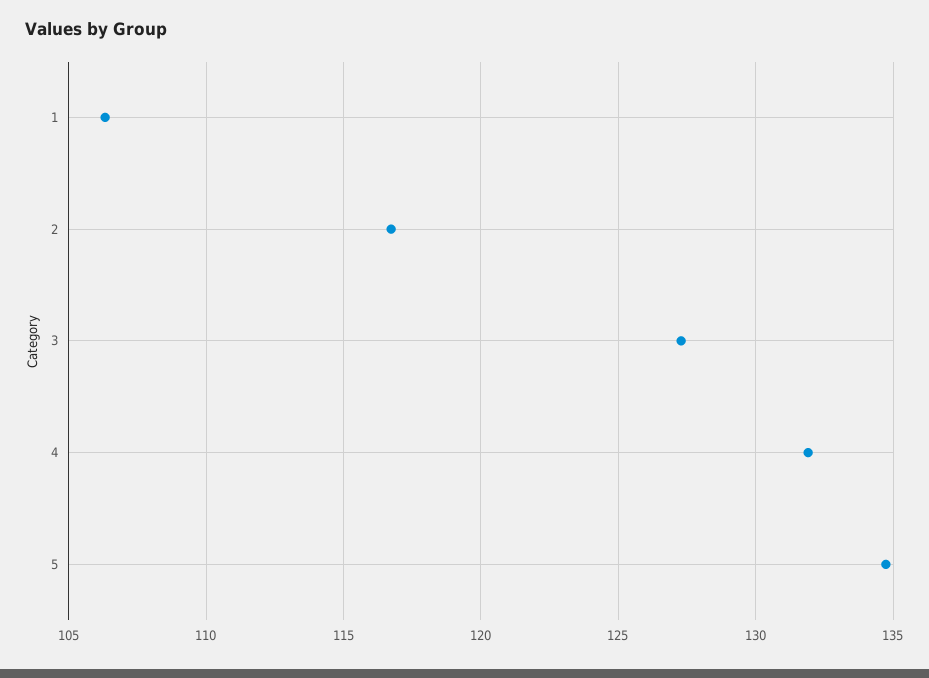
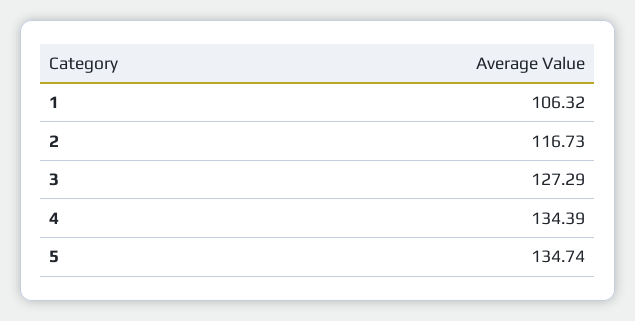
  {
    "1": 106.32,
    "2": 116.73,
    "3": 127.29,
-   "4": 132,
+   "4": 134.39,
    "5": 134.74
  }

